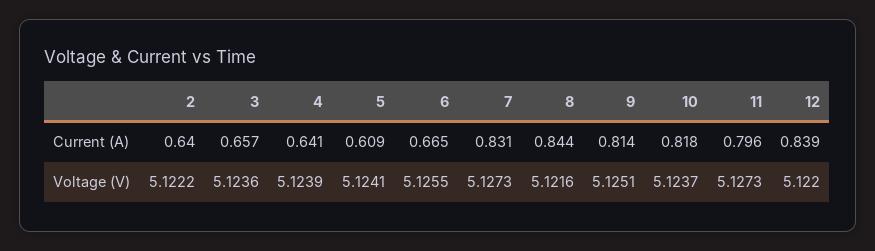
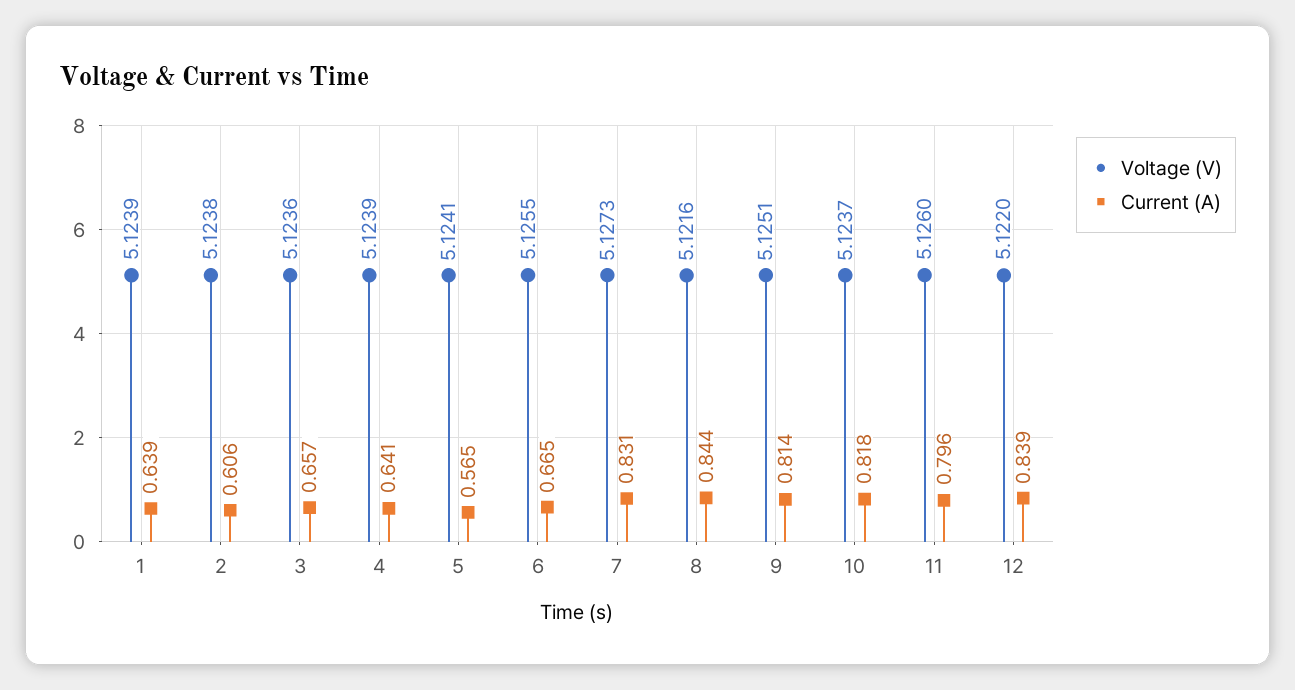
  {
    "Current (A)": {
-     "2": 0.64,
+     "2": 0.606,
      "3": 0.657,
      "4": 0.641,
-     "5": 0.609,
+     "5": 0.565,
      "6": 0.665,
      "7": 0.831,
      "8": 0.844,
      "9": 0.814,
      "10": 0.818,
      "11": 0.796,
-     "12": 0.839
+     "12": 0.839,
+     "1": 0.639
    },
    "Voltage (V)": {
-     "2": 5.1222,
+     "2": 5.1238,
      "3": 5.1236,
      "4": 5.1239,
      "5": 5.1241,
      "6": 5.1255,
      "7": 5.1273,
      "8": 5.1216,
      "9": 5.1251,
      "10": 5.1237,
-     "11": 5.1273,
+     "11": 5.126,
-     "12": 5.122
+     "12": 5.122,
+     "1": 5.1239
    }
  }

